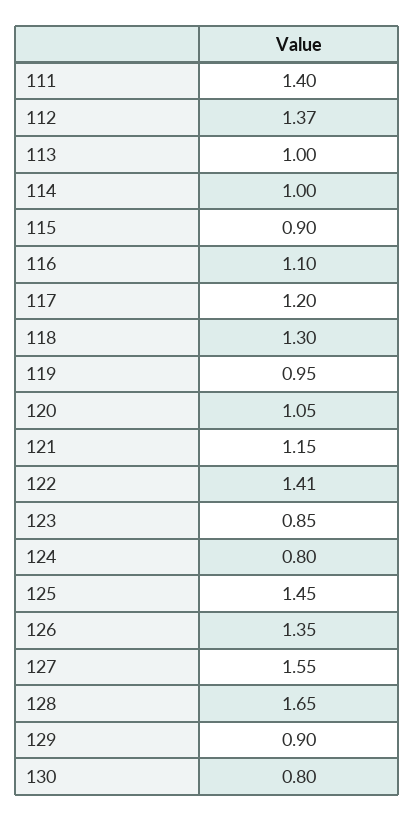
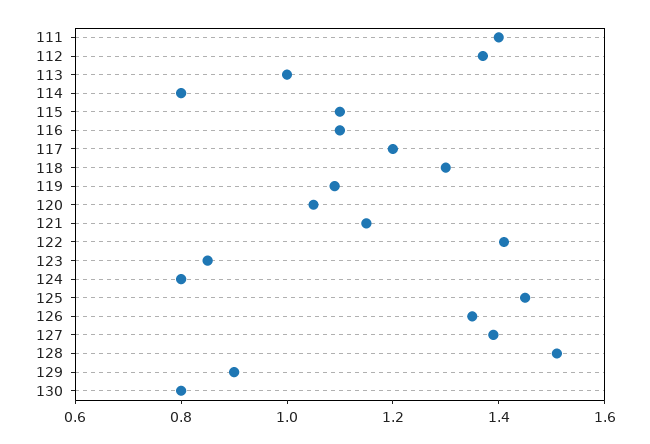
  {
    "111": 1.4,
    "112": 1.37,
    "113": 1,
-   "114": 1,
+   "114": 0.8,
-   "115": 0.9,
+   "115": 1.1,
    "116": 1.1,
    "117": 1.2,
    "118": 1.3,
-   "119": 0.95,
+   "119": 1.1,
    "120": 1.05,
    "121": 1.15,
    "122": 1.41,
    "123": 0.85,
    "124": 0.8,
    "125": 1.45,
    "126": 1.35,
-   "127": 1.55,
+   "127": 1.4,
-   "128": 1.65,
+   "128": 1.5,
    "129": 0.9,
    "130": 0.8
  }

